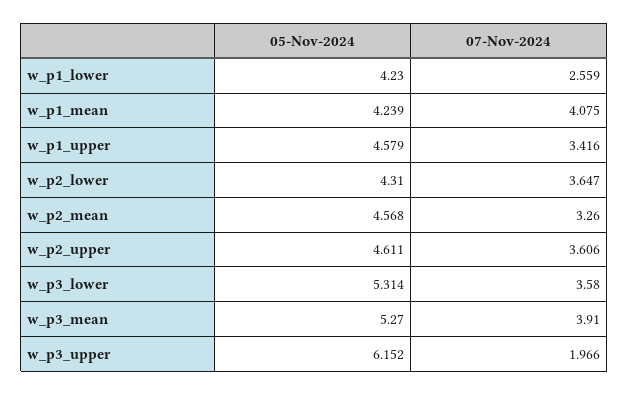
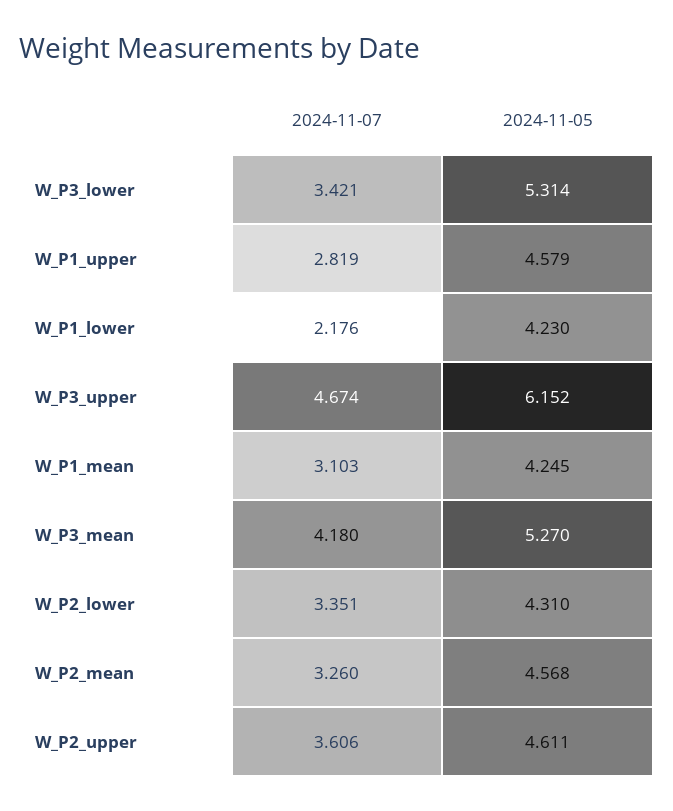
  {
    "05-Nov-2024": {
      "w_p1_lower": 4.23,
-     "w_p1_mean": 4.239,
+     "w_p1_mean": 4.245,
      "w_p1_upper": 4.579,
      "w_p2_lower": 4.31,
      "w_p2_mean": 4.568,
      "w_p2_upper": 4.611,
      "w_p3_lower": 5.314,
      "w_p3_mean": 5.27,
      "w_p3_upper": 6.152
    },
    "07-Nov-2024": {
-     "w_p1_lower": 2.559,
+     "w_p1_lower": 2.176,
-     "w_p1_mean": 4.075,
+     "w_p1_mean": 3.103,
-     "w_p1_upper": 3.416,
+     "w_p1_upper": 2.819,
-     "w_p2_lower": 3.647,
+     "w_p2_lower": 3.351,
      "w_p2_mean": 3.26,
      "w_p2_upper": 3.606,
-     "w_p3_lower": 3.58,
+     "w_p3_lower": 3.421,
-     "w_p3_mean": 3.91,
+     "w_p3_mean": 4.18,
-     "w_p3_upper": 1.966
+     "w_p3_upper": 4.674
    }
  }

